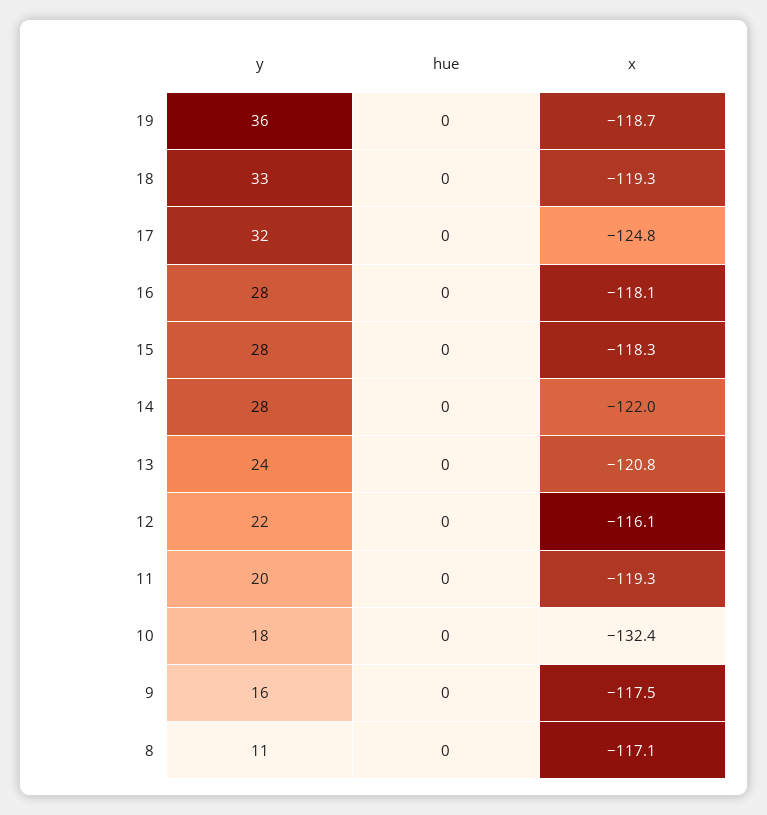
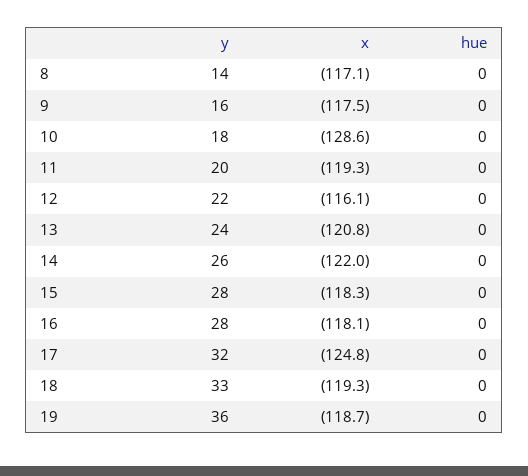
  {
    "y": {
      "19": 36,
      "18": 33,
      "17": 32,
      "16": 28,
      "15": 28,
-     "14": 28,
+     "14": 26,
      "13": 24,
      "12": 22,
      "11": 20,
      "10": 18,
      "9": 16,
-     "8": 11
+     "8": 14
    },
    "hue": {
      "19": 0,
      "18": 0,
      "17": 0,
      "16": 0,
      "15": 0,
      "14": 0,
      "13": 0,
      "12": 0,
      "11": 0,
      "10": 0,
      "9": 0,
      "8": 0
    },
    "x": {
      "19": -118.7,
      "18": -119.3,
      "17": -124.8,
      "16": -118.1,
      "15": -118.3,
      "14": -122,
      "13": -120.8,
      "12": -116.1,
      "11": -119.3,
-     "10": -132.4,
+     "10": -128.6,
      "9": -117.5,
      "8": -117.1
    }
  }

